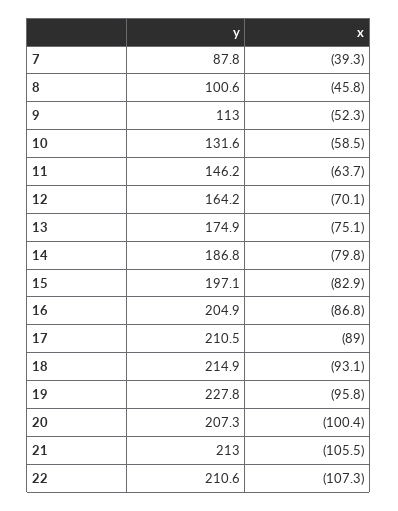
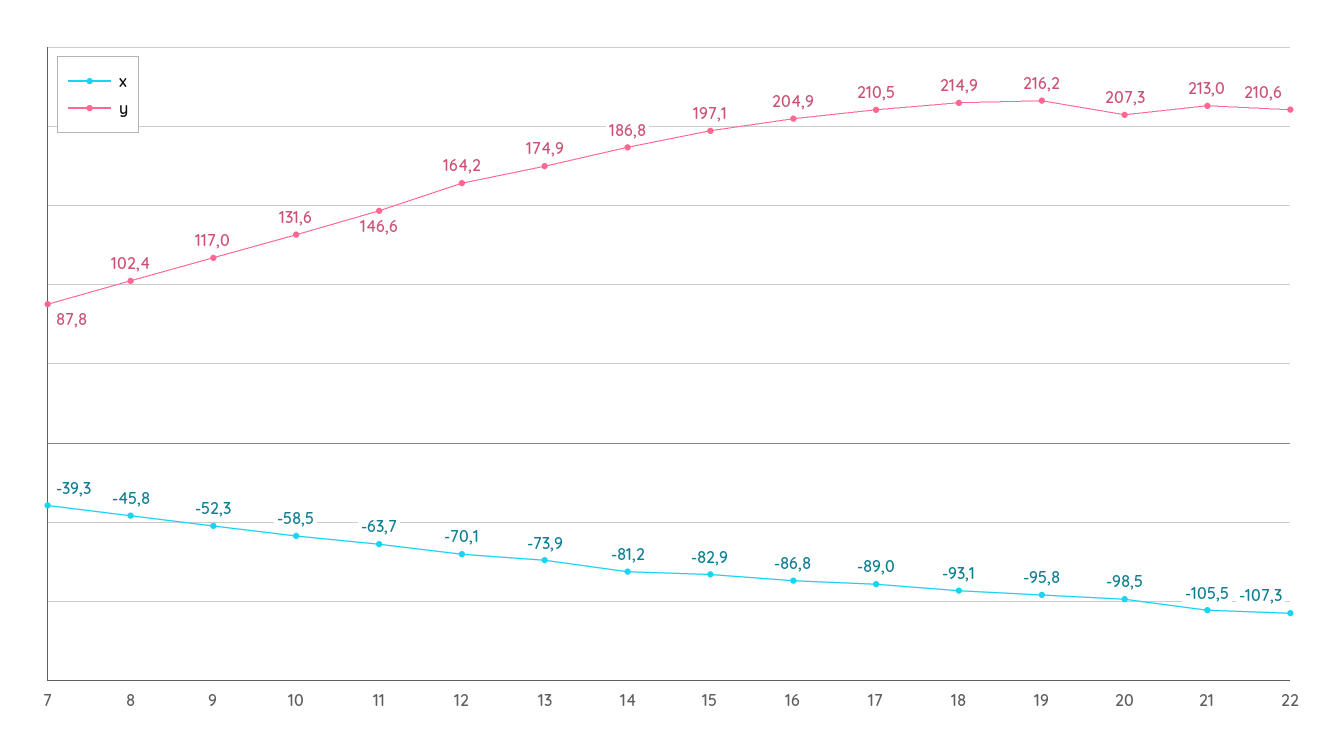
  {
    "y": {
      "7": 87.8,
-     "8": 100.6,
+     "8": 102.4,
-     "9": 113,
+     "9": 117,
      "10": 131.6,
-     "11": 146.2,
+     "11": 146.6,
      "12": 164.2,
      "13": 174.9,
      "14": 186.8,
      "15": 197.1,
      "16": 204.9,
      "17": 210.5,
      "18": 214.9,
-     "19": 227.8,
+     "19": 216.2,
      "20": 207.3,
      "21": 213,
      "22": 210.6
    },
    "x": {
      "7": -39.3,
      "8": -45.8,
      "9": -52.3,
      "10": -58.5,
      "11": -63.7,
      "12": -70.1,
-     "13": -75.1,
+     "13": -73.9,
-     "14": -79.8,
+     "14": -81.2,
      "15": -82.9,
      "16": -86.8,
      "17": -89,
      "18": -93.1,
      "19": -95.8,
-     "20": -100.4,
+     "20": -98.5,
      "21": -105.5,
      "22": -107.3
    }
  }

